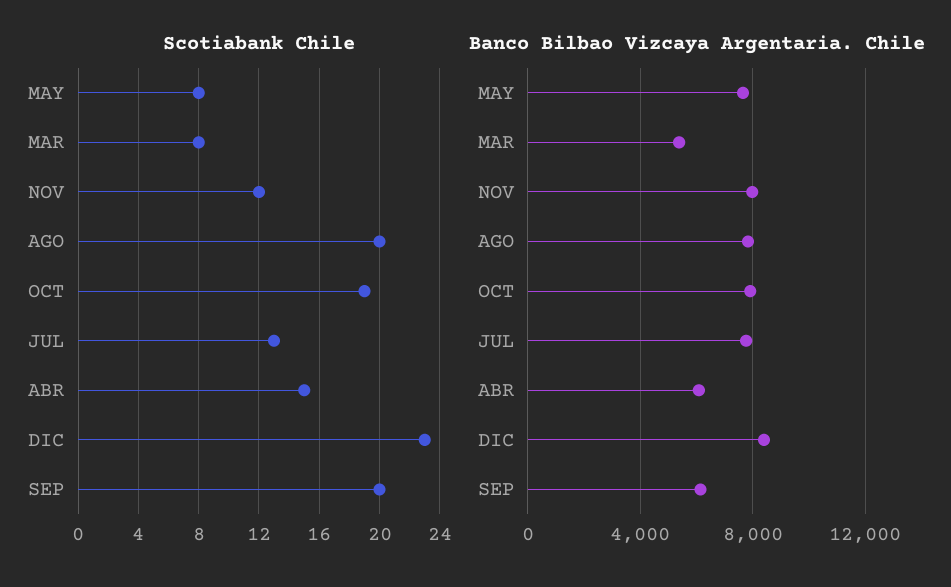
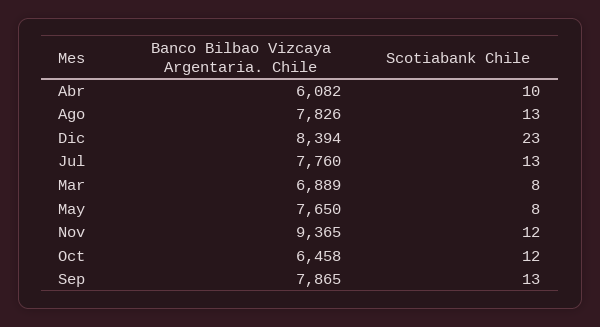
  {
    "Scotiabank Chile": {
      "MAY": 8,
      "MAR": 8,
      "NOV": 12,
-     "AGO": 20,
+     "AGO": 13,
-     "OCT": 19,
+     "OCT": 12,
      "JUL": 13,
-     "ABR": 15,
+     "ABR": 10,
      "DIC": 23,
-     "SEP": 20
+     "SEP": 13
    },
    "Banco Bilbao Vizcaya Argentaria. Chile": {
      "MAY": 7650,
-     "MAR": 5500,
+     "MAR": 6889,
-     "NOV": 8000,
+     "NOV": 9365,
      "AGO": 7826,
-     "OCT": 8000,
+     "OCT": 6458,
      "JUL": 7760,
      "ABR": 6082,
      "DIC": 8394,
-     "SEP": 6000
+     "SEP": 7865
    }
  }

